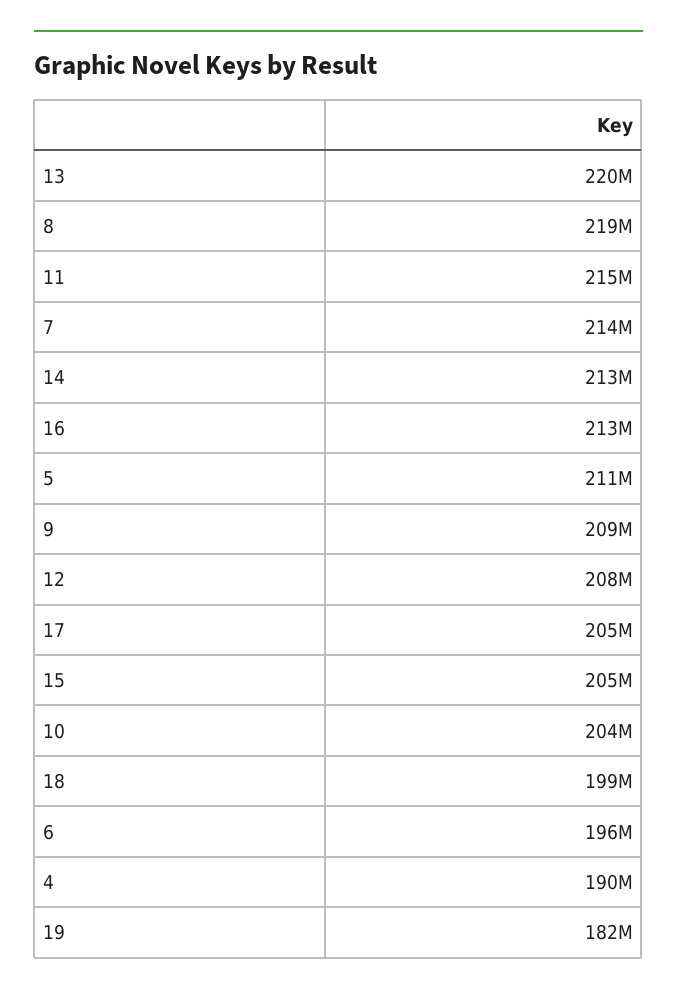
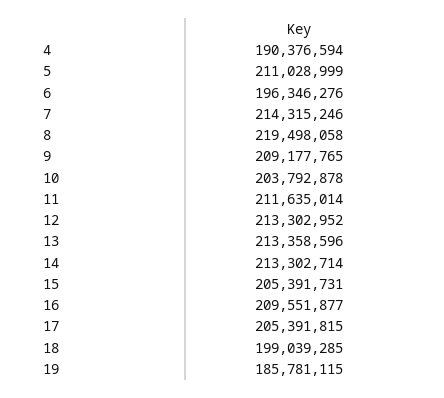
  {
-   "13": 220000000,
+   "13": 213358596,
    "8": 219498058,
-   "11": 215000000,
+   "11": 211635014,
    "7": 214315246,
    "14": 213302714,
-   "16": 213000000,
+   "16": 209551877,
    "5": 211028999,
    "9": 209177765,
-   "12": 208000000,
+   "12": 213302952,
    "17": 205391815,
    "15": 205391731,
    "10": 203792878,
    "18": 199039285,
    "6": 196346276,
    "4": 190376594,
-   "19": 182000000
+   "19": 185781115
  }

